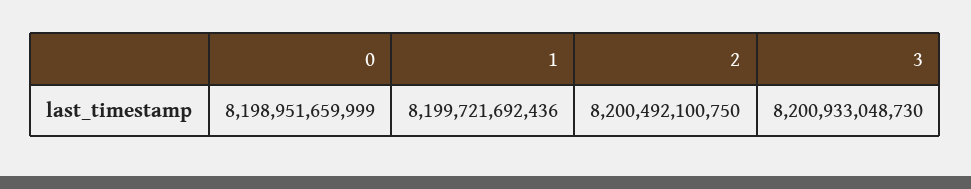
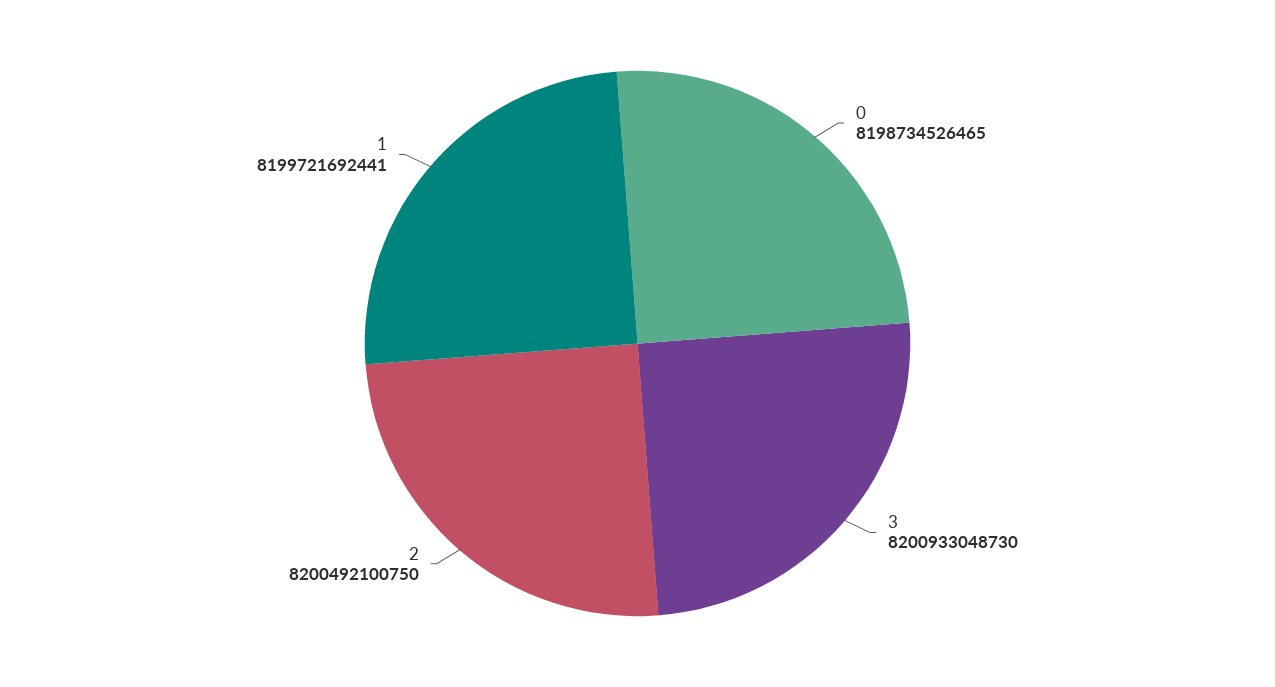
  {
-   "0": 8198951659999,
+   "0": 8198734526465,
-   "1": 8199721692436,
+   "1": 8199721692441,
    "2": 8200492100750,
    "3": 8200933048730
  }

